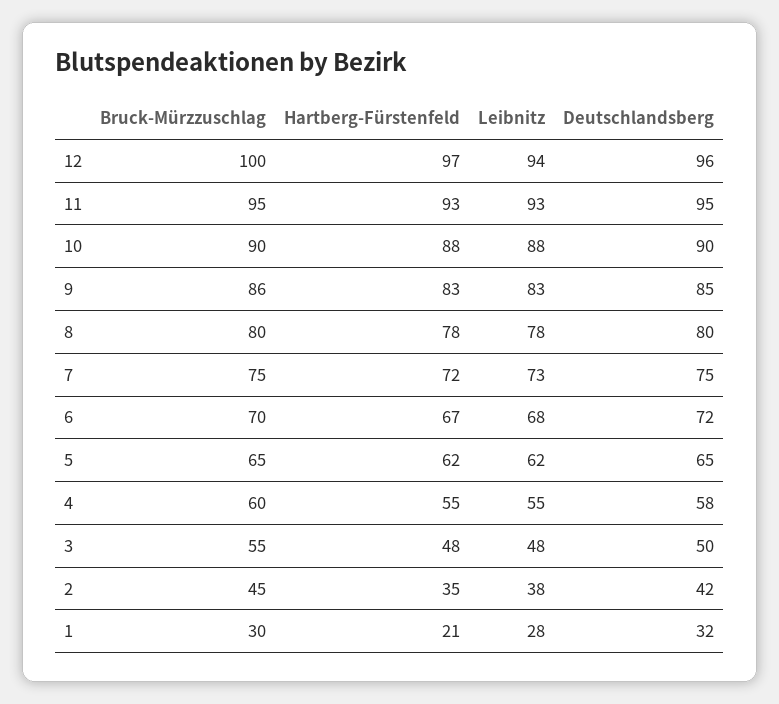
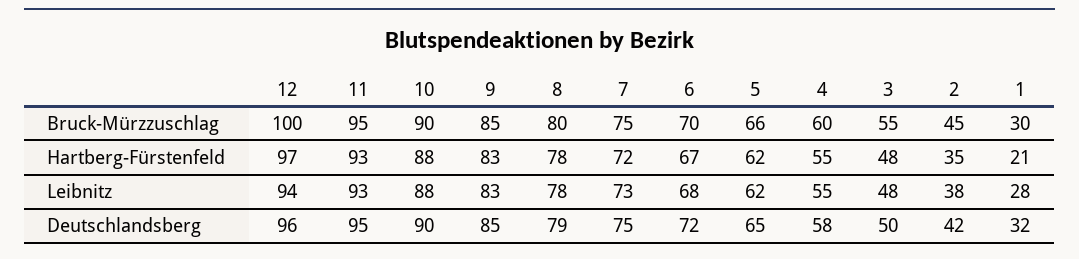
  {
    "Bruck-Mürzzuschlag": {
      "12": 100,
      "11": 95,
      "10": 90,
-     "9": 86,
+     "9": 85,
      "8": 80,
      "7": 75,
      "6": 70,
-     "5": 65,
+     "5": 66,
      "4": 60,
      "3": 55,
      "2": 45,
      "1": 30
    },
    "Hartberg-Fürstenfeld": {
      "12": 97,
      "11": 93,
      "10": 88,
      "9": 83,
      "8": 78,
      "7": 72,
      "6": 67,
      "5": 62,
      "4": 55,
      "3": 48,
      "2": 35,
      "1": 21
    },
    "Leibnitz": {
      "12": 94,
      "11": 93,
      "10": 88,
      "9": 83,
      "8": 78,
      "7": 73,
      "6": 68,
      "5": 62,
      "4": 55,
      "3": 48,
      "2": 38,
      "1": 28
    },
    "Deutschlandsberg": {
      "12": 96,
      "11": 95,
      "10": 90,
      "9": 85,
-     "8": 80,
+     "8": 79,
      "7": 75,
      "6": 72,
      "5": 65,
      "4": 58,
      "3": 50,
      "2": 42,
      "1": 32
    }
  }

